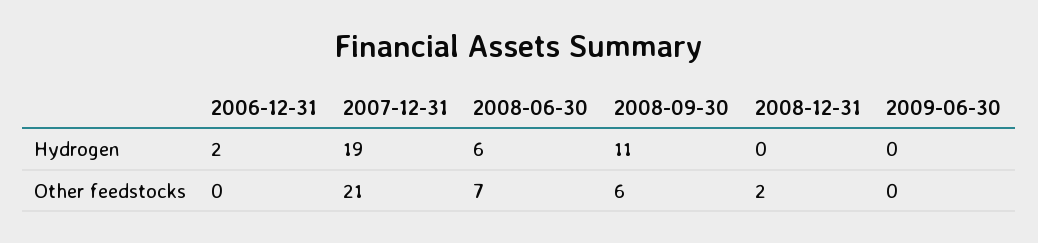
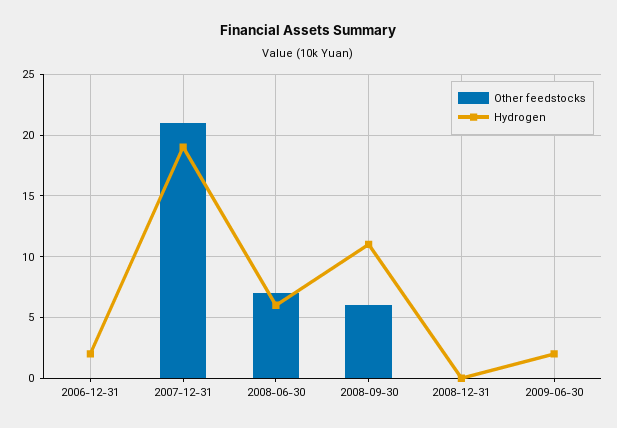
  {
    "Hydrogen": {
      "2006-12-31": 2,
      "2007-12-31": 19,
      "2008-06-30": 6,
      "2008-09-30": 11,
      "2008-12-31": 0,
-     "2009-06-30": 0
+     "2009-06-30": 2
    },
    "Other feedstocks": {
      "2006-12-31": 0,
      "2007-12-31": 21,
      "2008-06-30": 7,
      "2008-09-30": 6,
-     "2008-12-31": 2,
+     "2008-12-31": 0,
      "2009-06-30": 0
    }
  }

